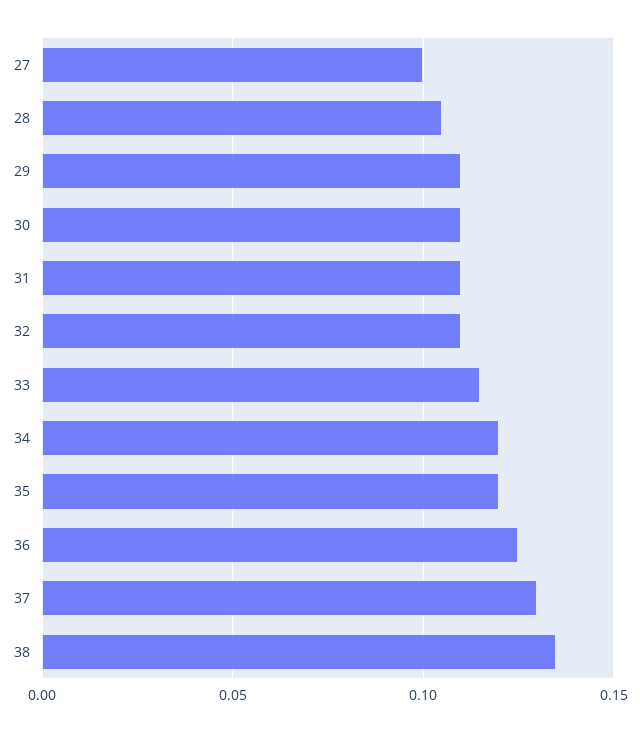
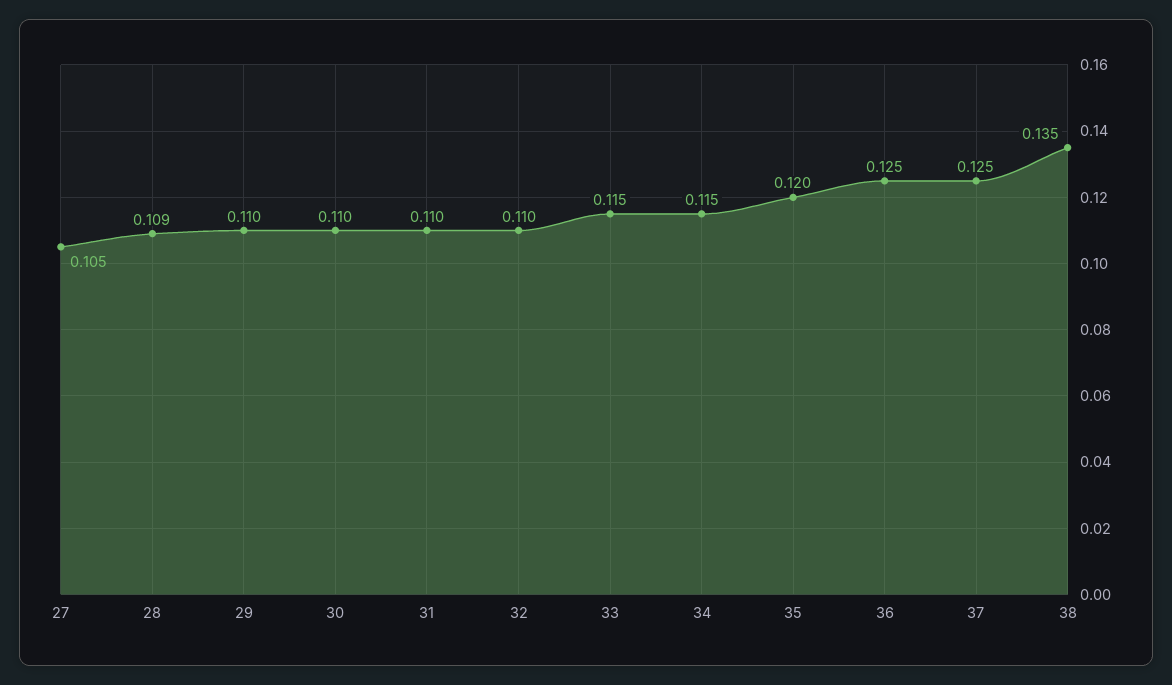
  {
-   "27": 0.1,
+   "27": 0.105,
-   "28": 0.105,
+   "28": 0.109,
    "29": 0.11,
    "30": 0.11,
    "31": 0.11,
    "32": 0.11,
    "33": 0.115,
-   "34": 0.12,
+   "34": 0.115,
    "35": 0.12,
    "36": 0.125,
-   "37": 0.13,
+   "37": 0.125,
    "38": 0.135
  }

